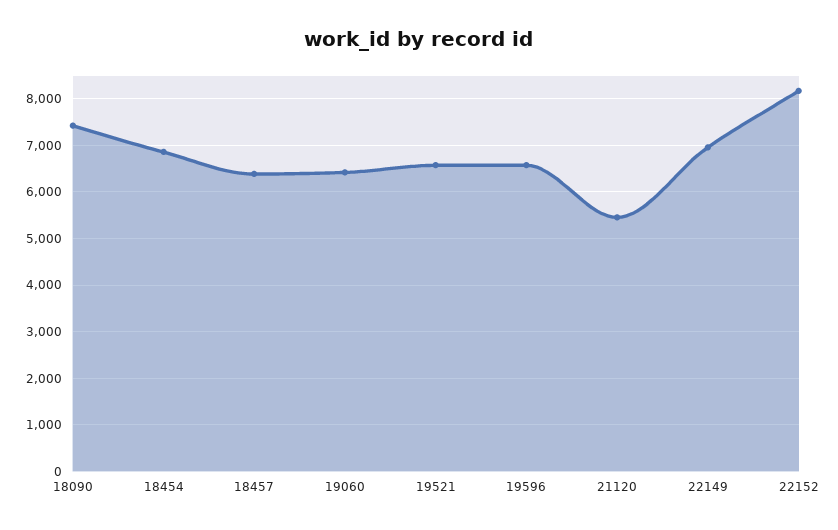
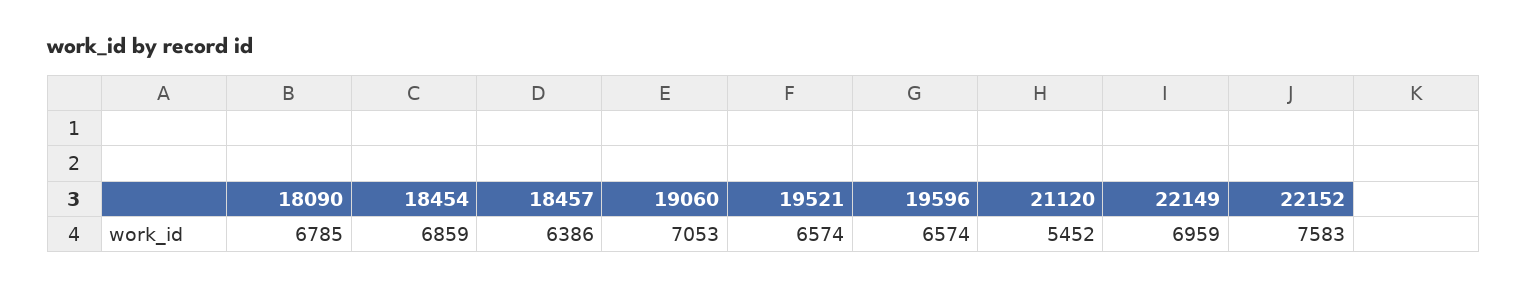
  {
-   "18090": 7400,
+   "18090": 6785,
    "18454": 6859,
    "18457": 6386,
-   "19060": 6400,
+   "19060": 7053,
    "19521": 6574,
    "19596": 6574,
    "21120": 5452,
    "22149": 6959,
-   "22152": 8200
+   "22152": 7583
  }

